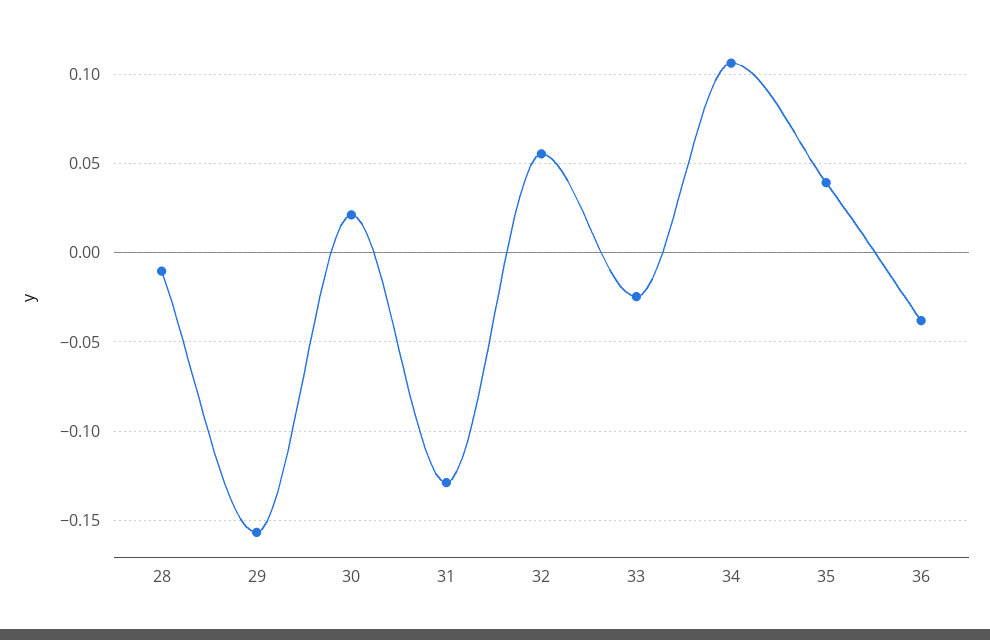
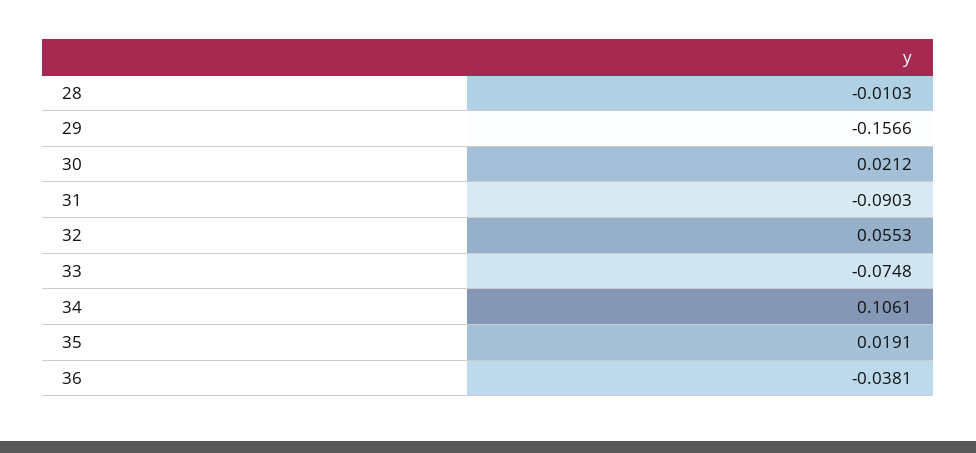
  {
    "28": -0.0103,
    "29": -0.1566,
    "30": 0.0212,
-   "31": -0.13,
+   "31": -0.0903,
    "32": 0.0553,
-   "33": -0.025,
+   "33": -0.0748,
    "34": 0.1061,
-   "35": 0.04,
+   "35": 0.0191,
    "36": -0.0381
  }

